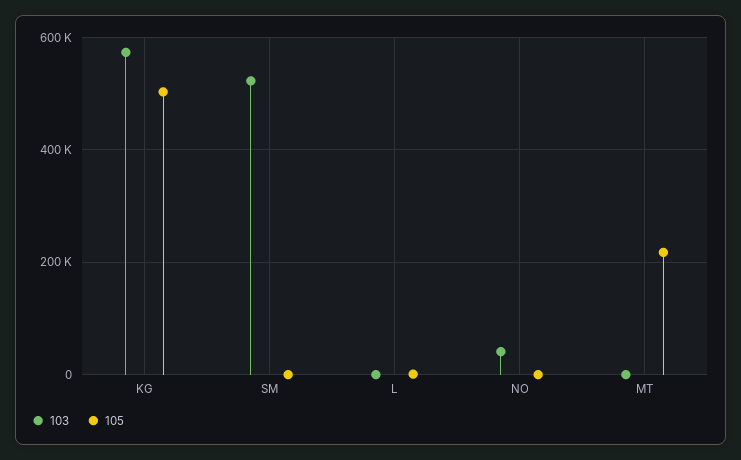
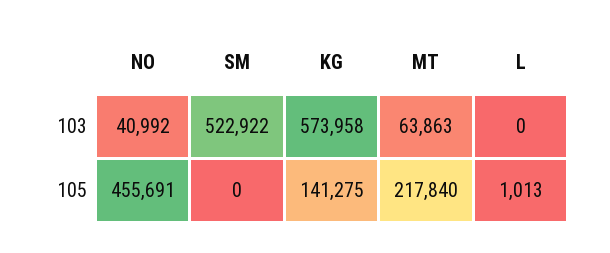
  {
    "103": {
      "KG": 573958,
      "SM": 522922,
      "L": 0,
      "NO": 40992,
-     "MT": 0
+     "MT": 63863
    },
    "105": {
-     "KG": 500000,
+     "KG": 141275,
      "SM": 0,
      "L": 1013,
-     "NO": 0,
+     "NO": 455691,
      "MT": 217840
    }
  }

